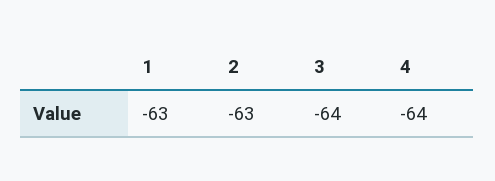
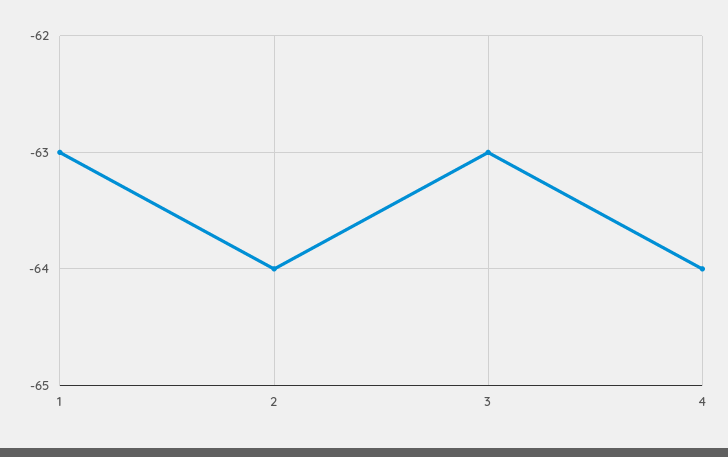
  {
    "1": -63,
-   "2": -63,
+   "2": -64,
-   "3": -64,
+   "3": -63,
    "4": -64
  }

